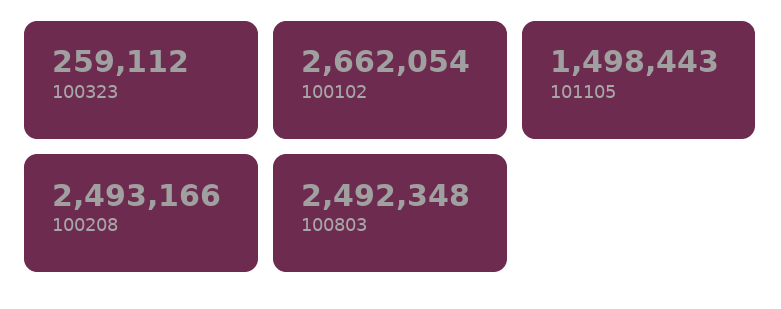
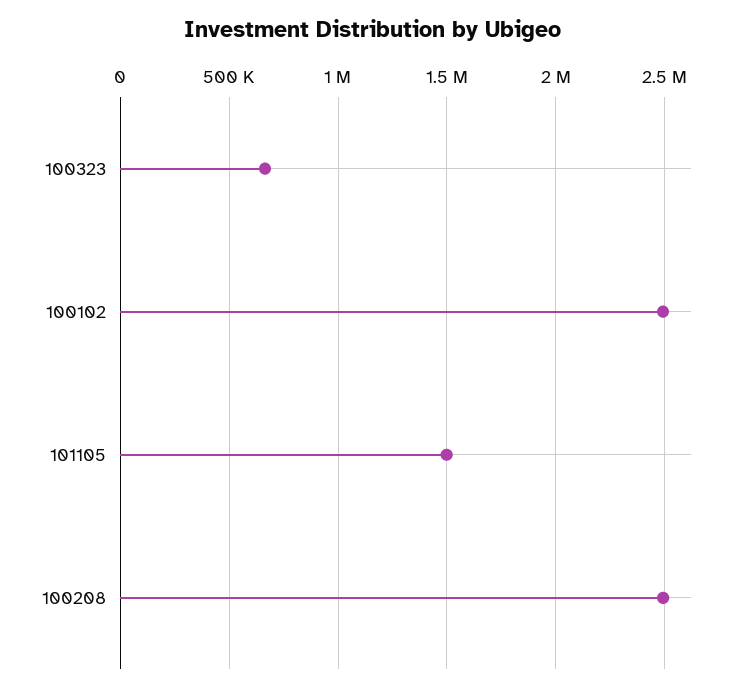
  {
-   "100323": 259112,
+   "100323": 650000,
-   "100102": 2662054,
+   "100102": 2500000,
    "101105": 1498443,
-   "100208": 2493166,
+   "100208": 2493166
-   "100803": 2492348
  }

